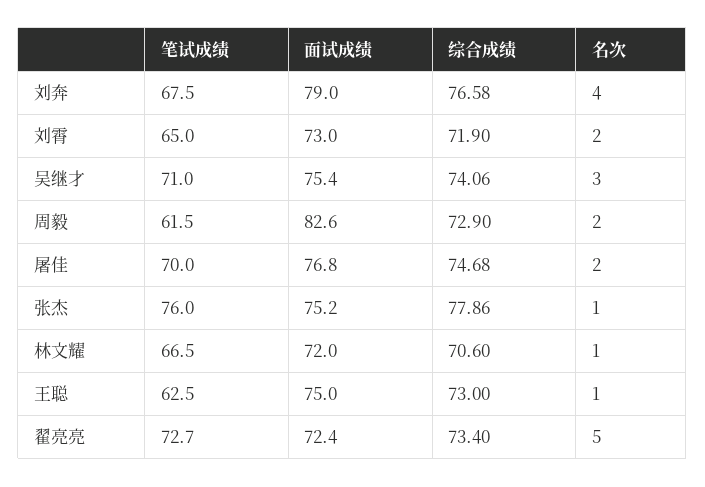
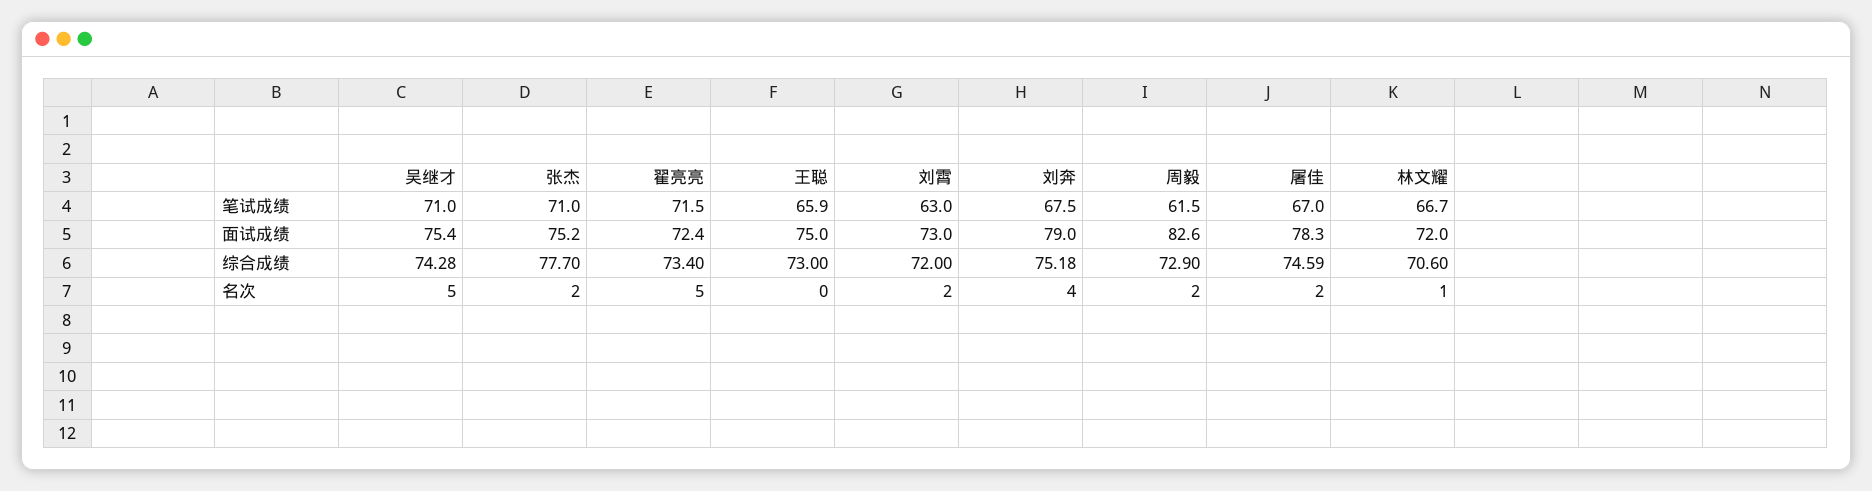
  {
    "笔试成绩": {
      "刘奔": 67.5,
-     "刘霄": 65,
+     "刘霄": 63,
      "吴继才": 71,
      "周毅": 61.5,
-     "屠佳": 70,
+     "屠佳": 67,
-     "张杰": 76,
+     "张杰": 71,
-     "林文耀": 66.5,
+     "林文耀": 66.7,
-     "王聪": 62.5,
+     "王聪": 65.9,
-     "翟亮亮": 72.7
+     "翟亮亮": 71.5
    },
    "面试成绩": {
      "刘奔": 79,
      "刘霄": 73,
      "吴继才": 75.4,
      "周毅": 82.6,
-     "屠佳": 76.8,
+     "屠佳": 78.3,
      "张杰": 75.2,
      "林文耀": 72,
      "王聪": 75,
      "翟亮亮": 72.4
    },
    "综合成绩": {
-     "刘奔": 76.58,
+     "刘奔": 75.18,
-     "刘霄": 71.9,
+     "刘霄": 72,
-     "吴继才": 74.06,
+     "吴继才": 74.28,
      "周毅": 72.9,
-     "屠佳": 74.68,
+     "屠佳": 74.59,
-     "张杰": 77.86,
+     "张杰": 77.7,
      "林文耀": 70.6,
      "王聪": 73,
      "翟亮亮": 73.4
    },
    "名次": {
      "刘奔": 4,
      "刘霄": 2,
-     "吴继才": 3,
+     "吴继才": 5,
      "周毅": 2,
      "屠佳": 2,
-     "张杰": 1,
+     "张杰": 2,
      "林文耀": 1,
-     "王聪": 1,
+     "王聪": 0,
      "翟亮亮": 5
    }
  }

